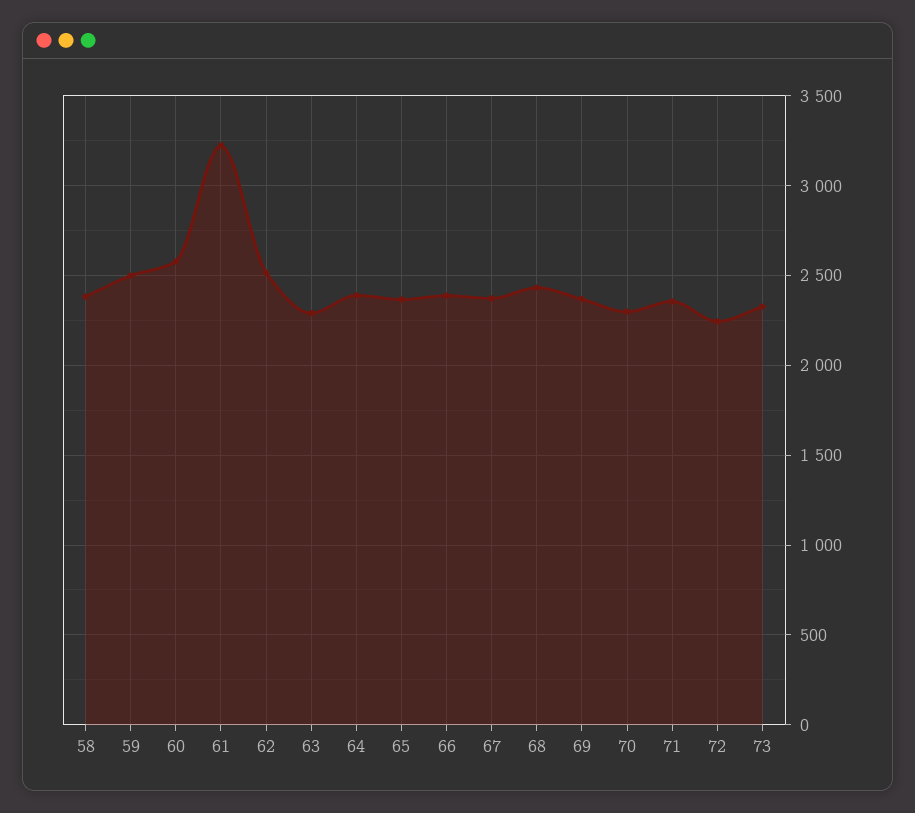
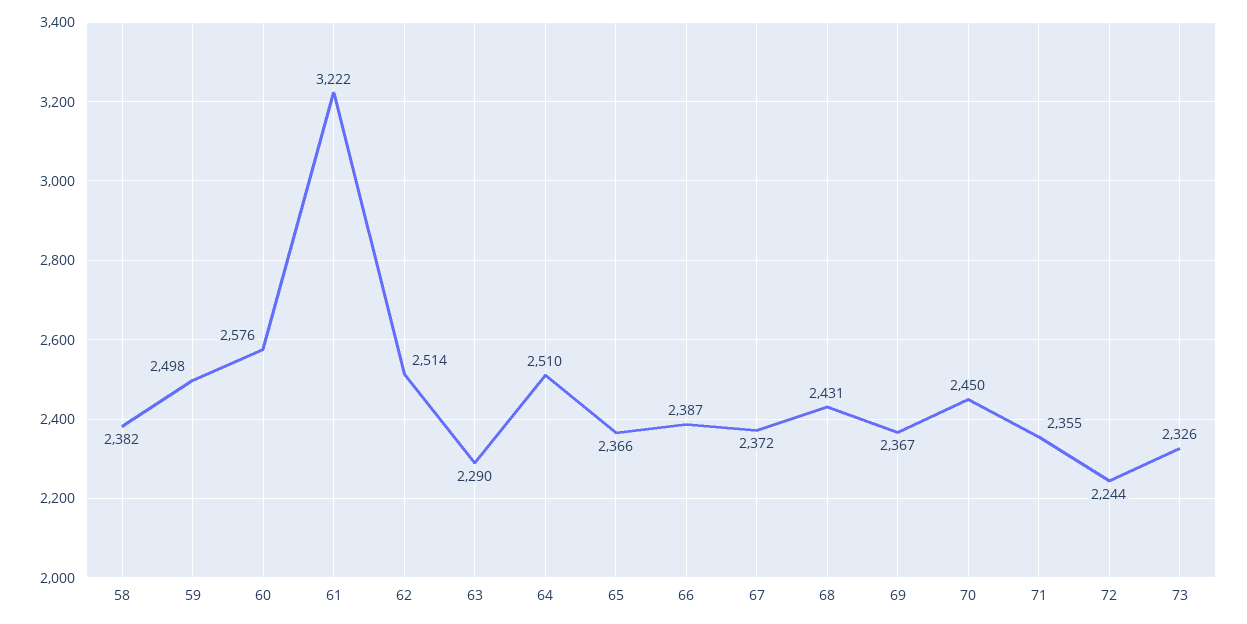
  {
    "58": 2382,
    "59": 2498,
    "60": 2576,
    "61": 3222,
    "62": 2514,
    "63": 2290,
-   "64": 2400,
+   "64": 2510,
    "65": 2366,
    "66": 2387,
    "67": 2372,
    "68": 2431,
    "69": 2367,
-   "70": 2300,
+   "70": 2450,
    "71": 2355,
    "72": 2244,
    "73": 2326
  }

